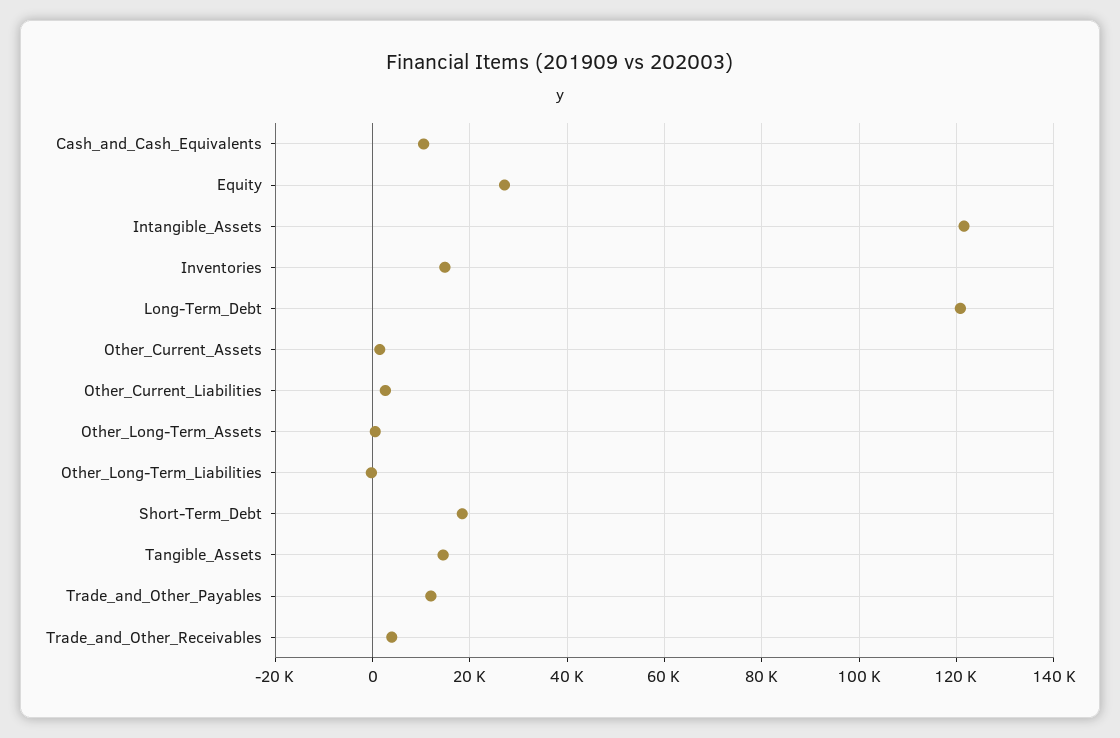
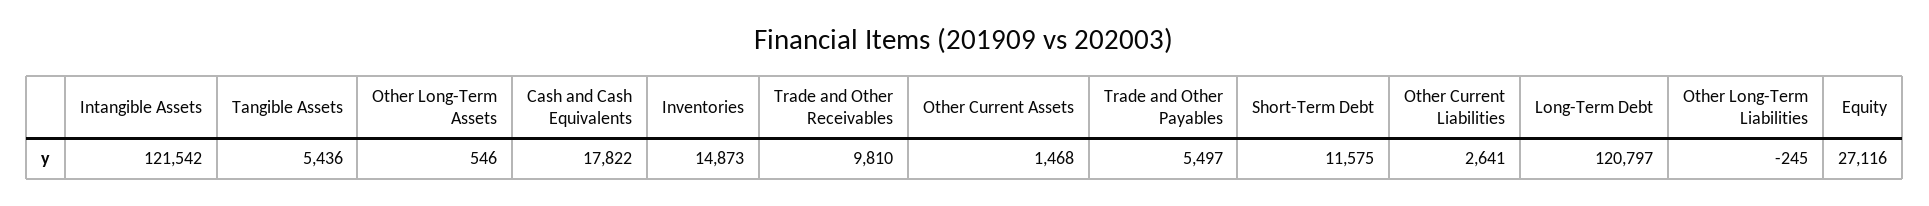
  {
-   "Cash_and_Cash_Equivalents": 10000,
+   "Cash_and_Cash_Equivalents": 17822,
    "Equity": 27116,
    "Intangible_Assets": 121542,
    "Inventories": 14873,
    "Long-Term_Debt": 120797,
    "Other_Current_Assets": 1468,
    "Other_Current_Liabilities": 2641,
    "Other_Long-Term_Assets": 546,
    "Other_Long-Term_Liabilities": -245,
-   "Short-Term_Debt": 18000,
+   "Short-Term_Debt": 11575,
-   "Tangible_Assets": 14000,
+   "Tangible_Assets": 5436,
-   "Trade_and_Other_Payables": 12000,
+   "Trade_and_Other_Payables": 5497,
-   "Trade_and_Other_Receivables": 4000
+   "Trade_and_Other_Receivables": 9810
  }

